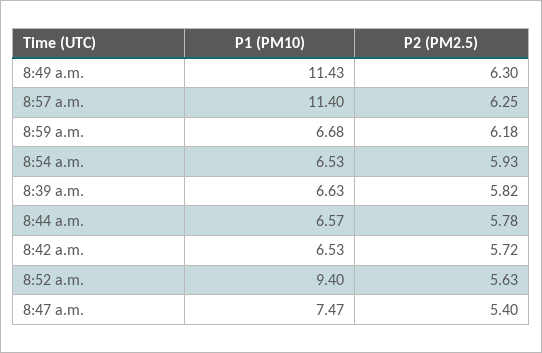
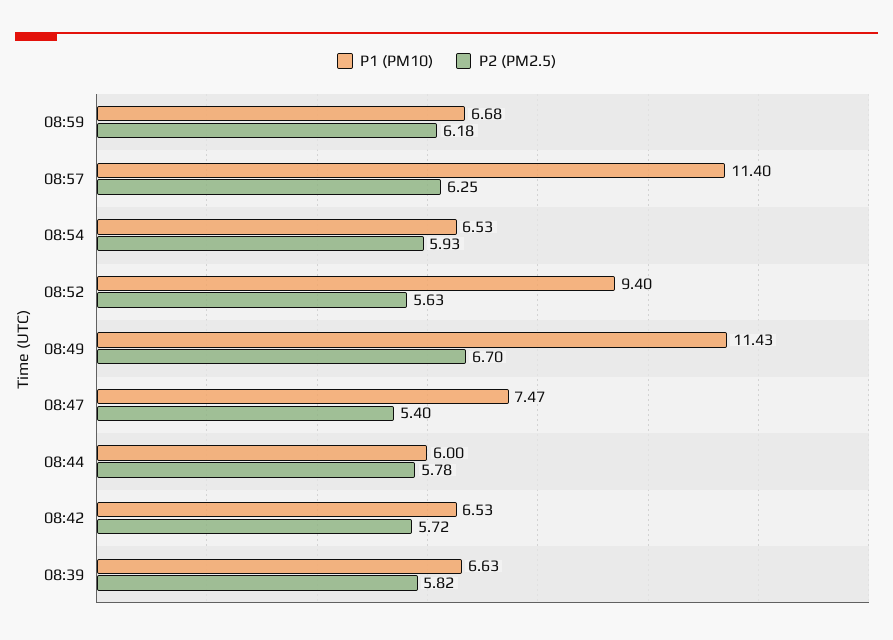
  {
    "P1 (PM10)": {
      "8:49 a.m.": 11.43,
      "8:57 a.m.": 11.4,
      "8:59 a.m.": 6.68,
      "8:54 a.m.": 6.53,
      "8:39 a.m.": 6.63,
-     "8:44 a.m.": 6.57,
+     "8:44 a.m.": 6,
      "8:42 a.m.": 6.53,
      "8:52 a.m.": 9.4,
      "8:47 a.m.": 7.47
    },
    "P2 (PM2.5)": {
-     "8:49 a.m.": 6.3,
+     "8:49 a.m.": 6.7,
      "8:57 a.m.": 6.25,
      "8:59 a.m.": 6.18,
      "8:54 a.m.": 5.93,
      "8:39 a.m.": 5.82,
      "8:44 a.m.": 5.78,
      "8:42 a.m.": 5.72,
      "8:52 a.m.": 5.63,
      "8:47 a.m.": 5.4
    }
  }

